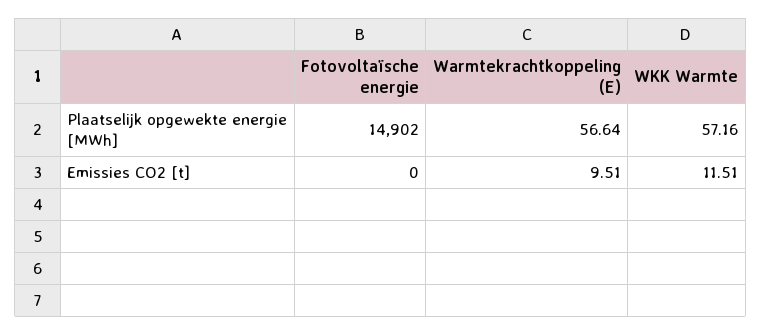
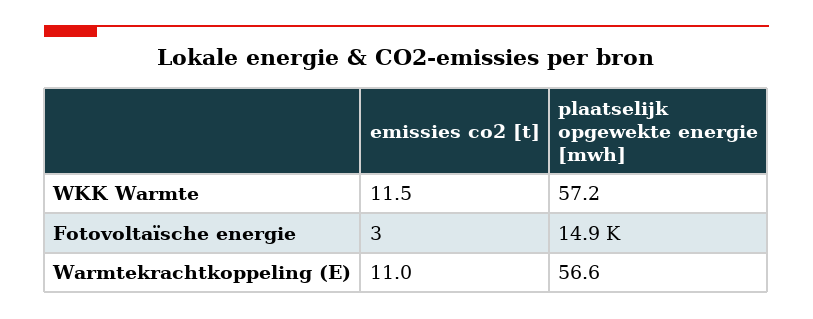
  {
    "Fotovoltaïsche energie": {
      "Plaatselijk opgewekte energie [MWh]": 14902,
-     "Emissies CO2 [t]": 0
+     "Emissies CO2 [t]": 3
    },
    "Warmtekrachtkoppeling (E)": {
      "Plaatselijk opgewekte energie [MWh]": 56.64,
-     "Emissies CO2 [t]": 9.51
+     "Emissies CO2 [t]": 11
    },
    "WKK Warmte": {
      "Plaatselijk opgewekte energie [MWh]": 57.16,
      "Emissies CO2 [t]": 11.51
    }
  }

